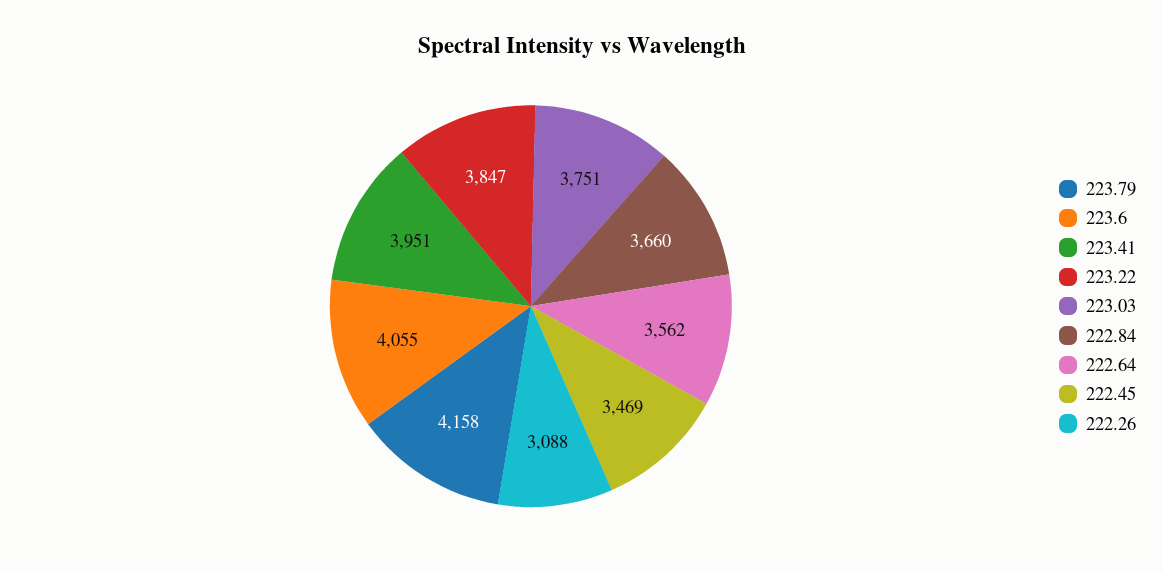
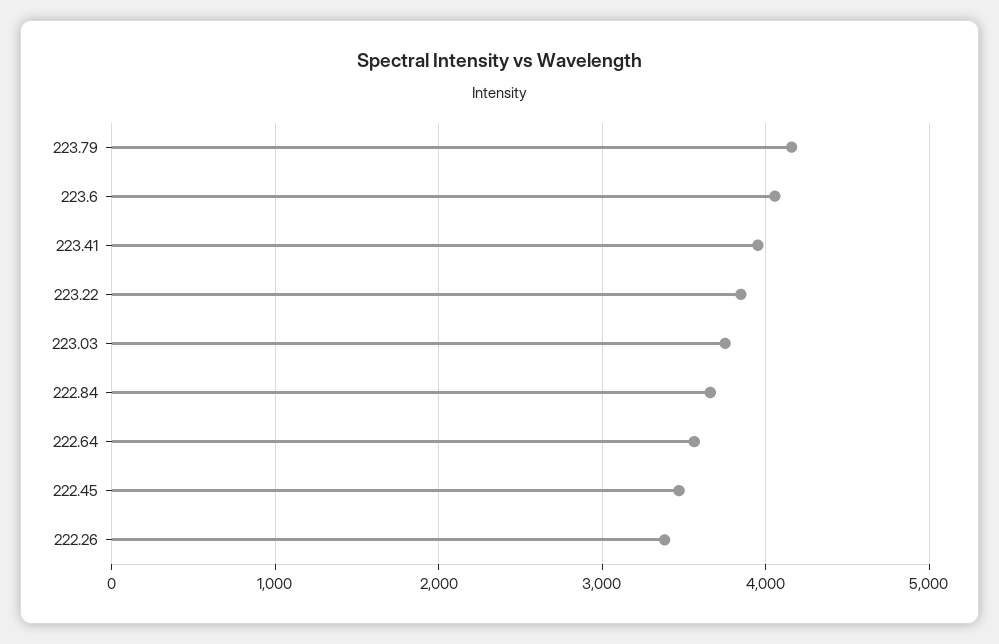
  {
    "223.79": 4158,
    "223.6": 4055,
    "223.41": 3951,
    "223.22": 3847,
    "223.03": 3751,
    "222.84": 3660,
    "222.64": 3562,
    "222.45": 3469,
-   "222.26": 3088
+   "222.26": 3400
  }

